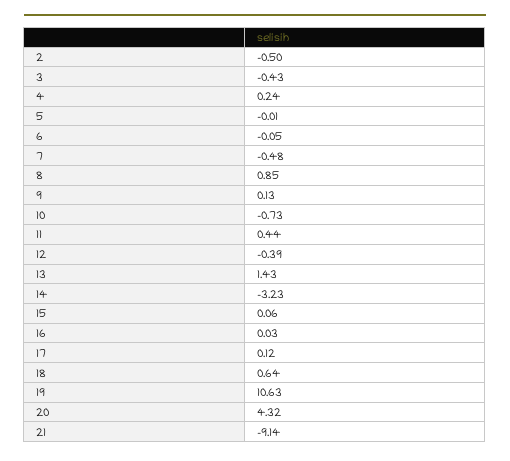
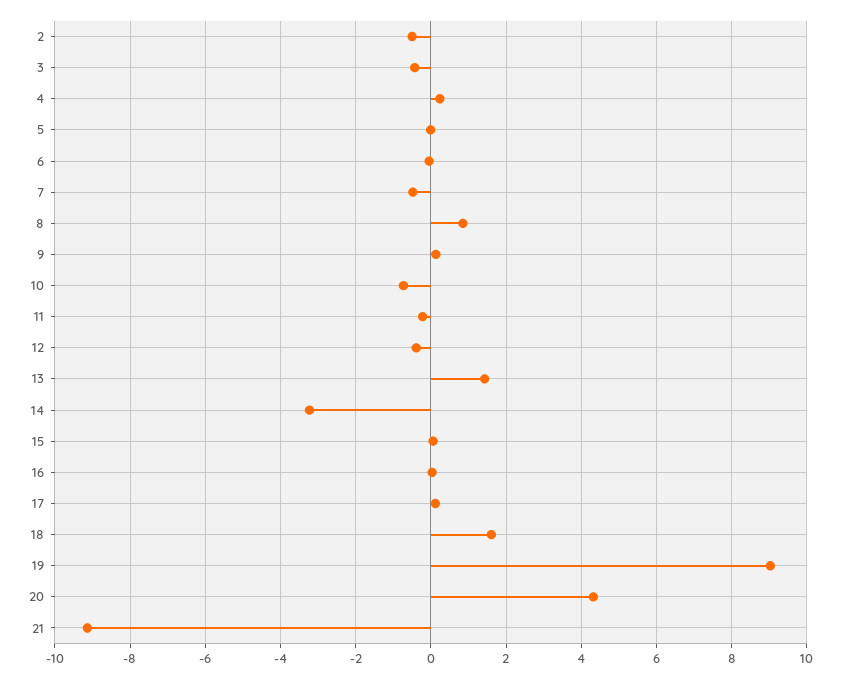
  {
    "2": -0.5,
    "3": -0.43,
    "4": 0.24,
    "5": -0.01,
    "6": -0.05,
    "7": -0.48,
    "8": 0.85,
    "9": 0.13,
    "10": -0.73,
-   "11": 0.44,
+   "11": -0.2,
    "12": -0.39,
    "13": 1.43,
    "14": -3.23,
    "15": 0.06,
    "16": 0.03,
    "17": 0.12,
-   "18": 0.64,
+   "18": 1.6,
-   "19": 10.63,
+   "19": 9,
    "20": 4.32,
    "21": -9.14
  }

